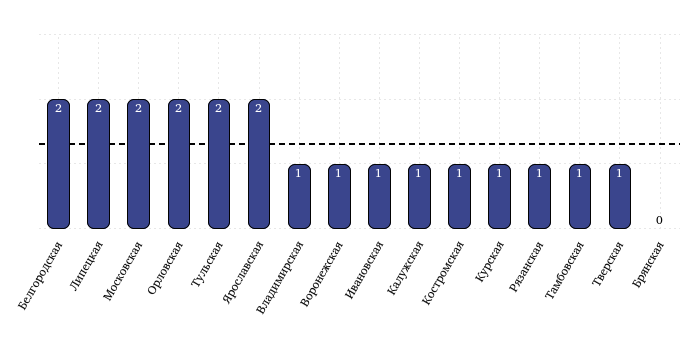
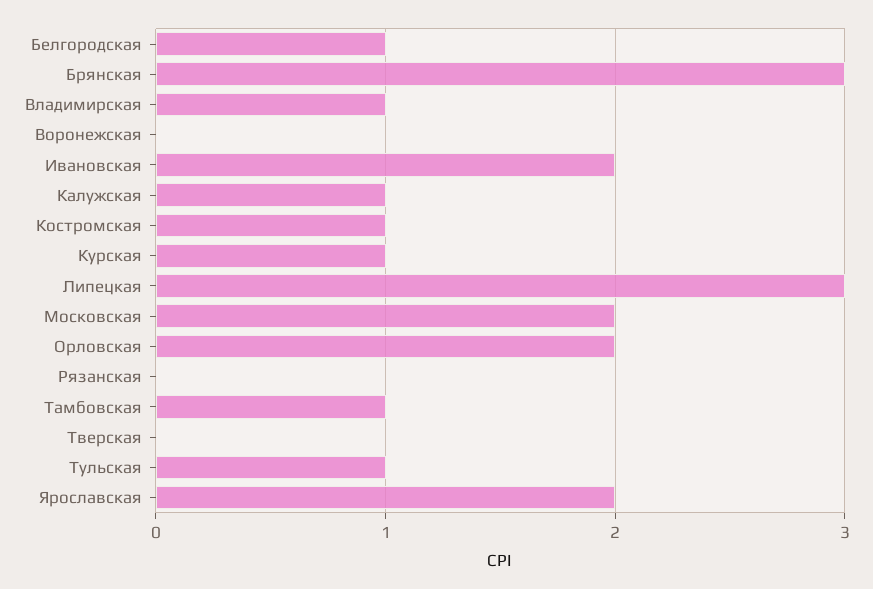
  {
-   "Белгородская": 2,
+   "Белгородская": 1,
-   "Липецкая": 2,
+   "Липецкая": 3,
    "Московская": 2,
    "Орловская": 2,
-   "Тульская": 2,
+   "Тульская": 1,
    "Ярославская": 2,
    "Владимирская": 1,
-   "Воронежская": 1,
+   "Воронежская": 0,
-   "Ивановская": 1,
+   "Ивановская": 2,
    "Калужская": 1,
    "Костромская": 1,
    "Курская": 1,
-   "Рязанская": 1,
+   "Рязанская": 0,
    "Тамбовская": 1,
-   "Тверская": 1,
+   "Тверская": 0,
-   "Брянская": 0
+   "Брянская": 3
  }

